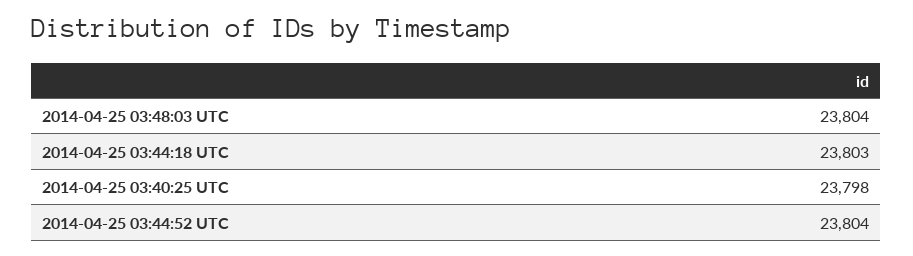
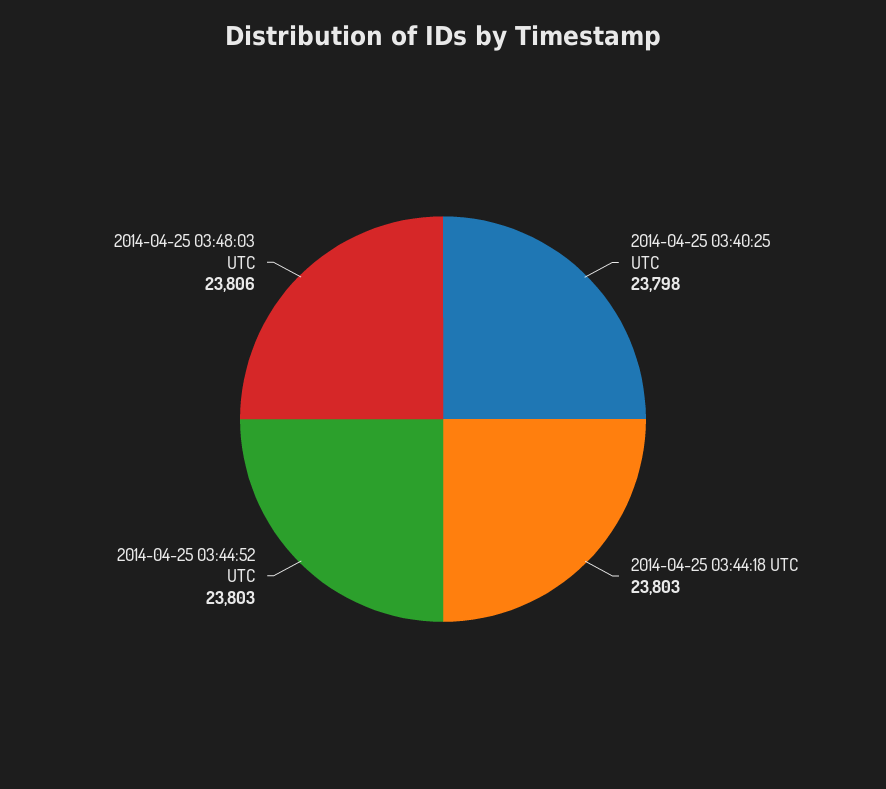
  {
-   "2014-04-25 03:48:03 UTC": 23804,
+   "2014-04-25 03:48:03 UTC": 23806,
    "2014-04-25 03:44:18 UTC": 23803,
    "2014-04-25 03:40:25 UTC": 23798,
-   "2014-04-25 03:44:52 UTC": 23804
+   "2014-04-25 03:44:52 UTC": 23803
  }

